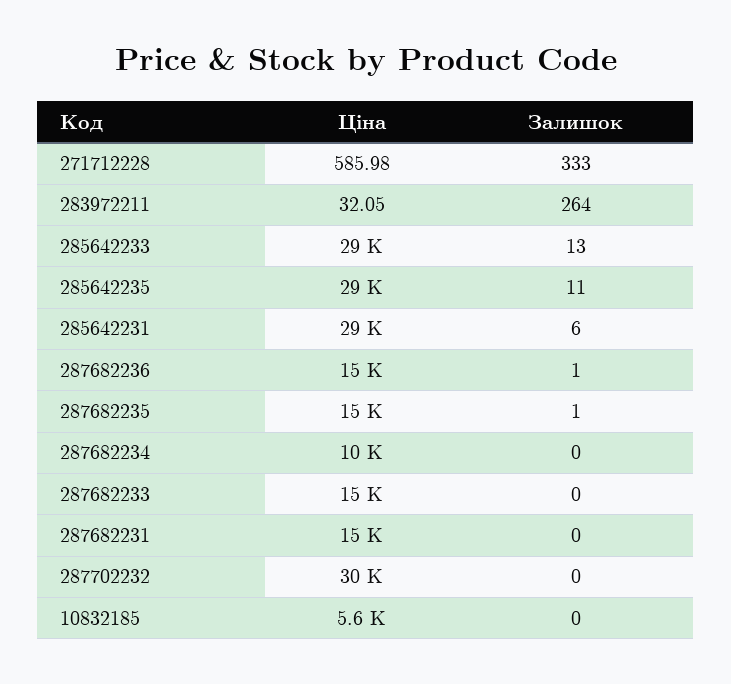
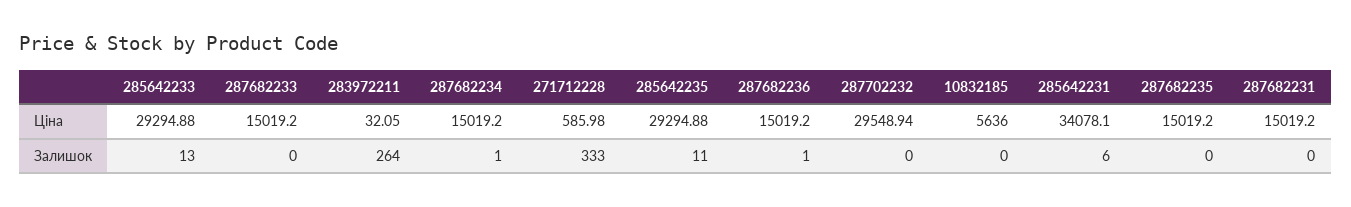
  {
    "Ціна": {
      "271712228": 585.98,
      "283972211": 32.05,
      "285642233": 29294.88,
      "285642235": 29294.88,
-     "285642231": 29000,
+     "285642231": 34078.1,
      "287682236": 15019.2,
      "287682235": 15019.2,
-     "287682234": 10000,
+     "287682234": 15019.2,
      "287682233": 15019.2,
      "287682231": 15019.2,
      "287702232": 29548.94,
      "10832185": 5636
    },
    "Залишок": {
      "271712228": 333,
      "283972211": 264,
      "285642233": 13,
      "285642235": 11,
      "285642231": 6,
      "287682236": 1,
-     "287682235": 1,
+     "287682235": 0,
-     "287682234": 0,
+     "287682234": 1,
      "287682233": 0,
      "287682231": 0,
      "287702232": 0,
      "10832185": 0
    }
  }

